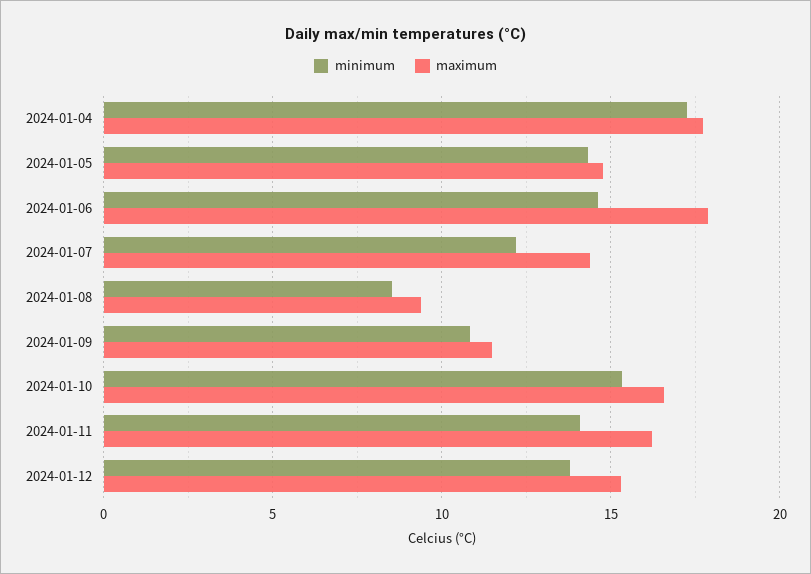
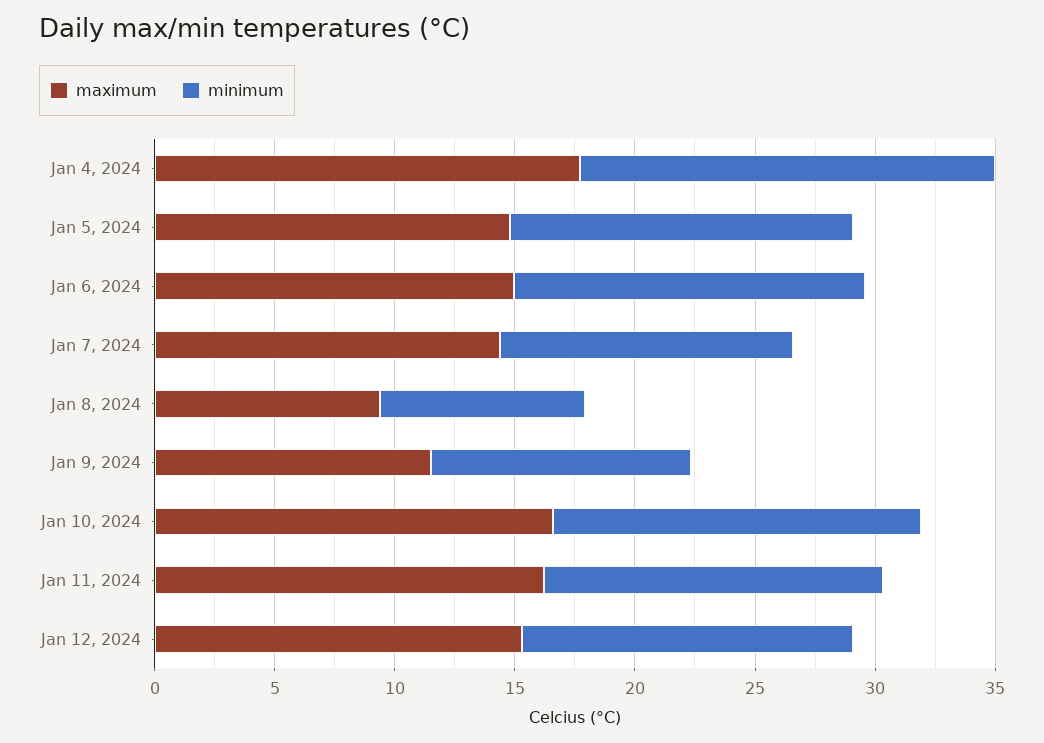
  {
    "minimum": {
      "2024-01-04": 17.5,
      "2024-01-05": 14.5,
      "2024-01-06": 14.5,
      "2024-01-07": 12,
      "2024-01-08": 8.5,
      "2024-01-09": 11,
      "2024-01-10": 15.5,
      "2024-01-11": 14,
      "2024-01-12": 14
    },
    "maximum": {
      "2024-01-04": 17.5,
      "2024-01-05": 15,
-     "2024-01-06": 18,
+     "2024-01-06": 15,
      "2024-01-07": 14.5,
      "2024-01-08": 9.5,
      "2024-01-09": 11.5,
      "2024-01-10": 16.5,
      "2024-01-11": 16,
      "2024-01-12": 15.5
    }
  }

